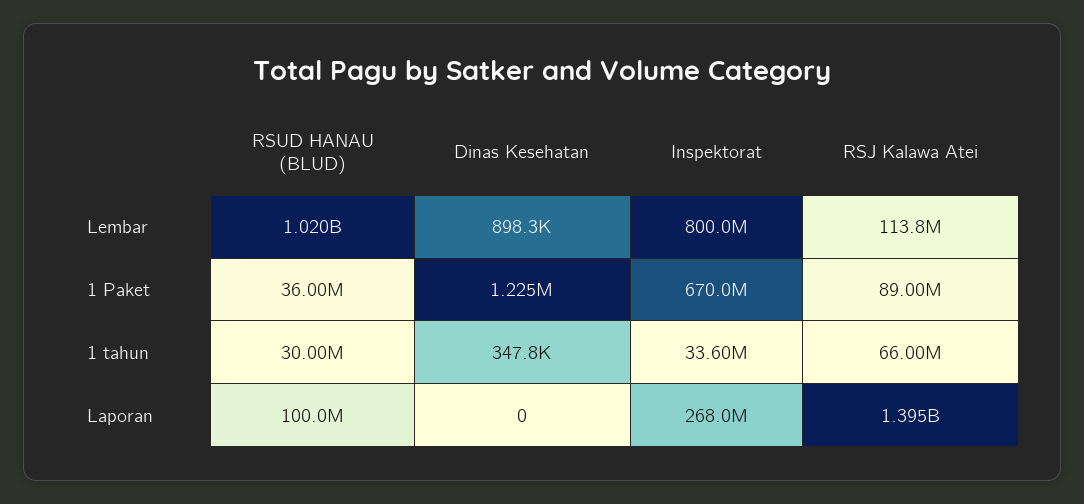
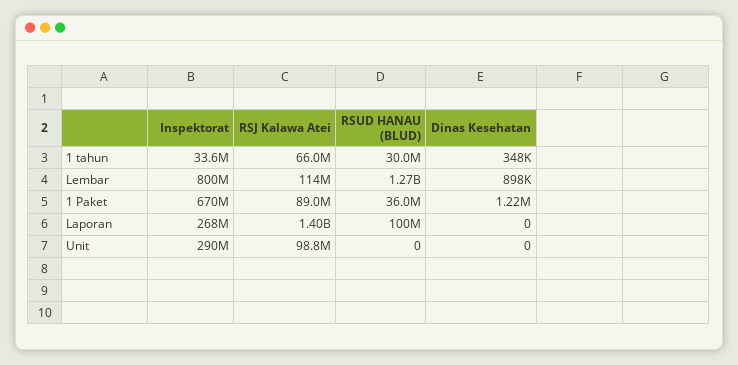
  {
    "RSUD HANAU (BLUD)": {
-     "Lembar": 1020000000,
+     "Lembar": 1270000000,
      "1 Paket": 36000000,
      "1 tahun": 30000000,
-     "Laporan": 100000000
+     "Laporan": 100000000,
+     "Unit": 0
    },
    "Dinas Kesehatan": {
      "Lembar": 898300,
      "1 Paket": 1225000,
      "1 tahun": 347800,
-     "Laporan": 0
+     "Laporan": 0,
+     "Unit": 0
    },
    "Inspektorat": {
      "Lembar": 800000000,
      "1 Paket": 670000000,
      "1 tahun": 33600000,
-     "Laporan": 268000000
+     "Laporan": 268000000,
+     "Unit": 290000000
    },
    "RSJ Kalawa Atei": {
      "Lembar": 113800000,
      "1 Paket": 89000000,
      "1 tahun": 66000000,
-     "Laporan": 1395000000
+     "Laporan": 1395000000,
+     "Unit": 98800000
    }
  }

